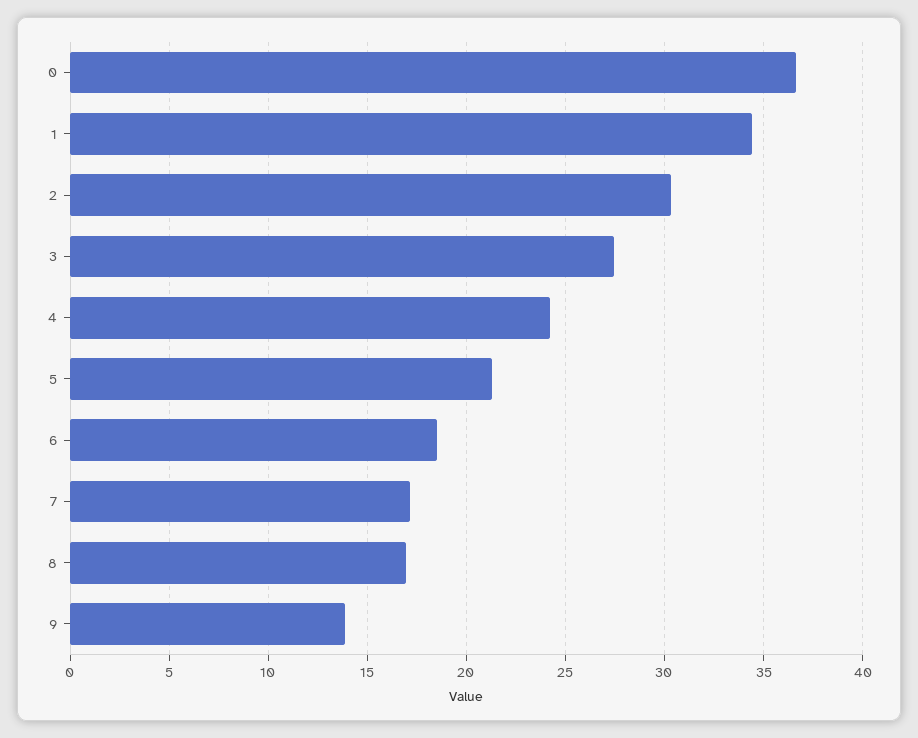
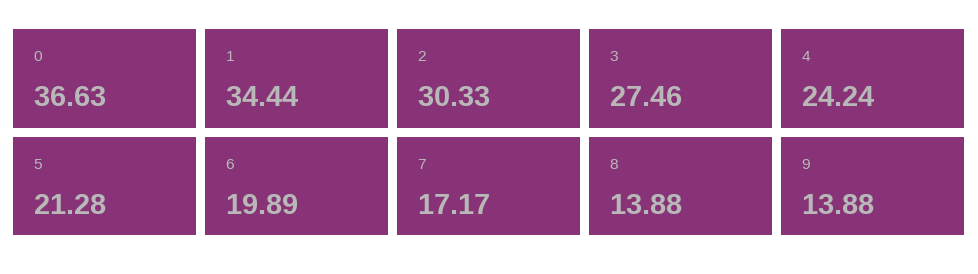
  {
    "0": 36.63,
    "1": 34.44,
    "2": 30.33,
    "3": 27.46,
    "4": 24.24,
    "5": 21.28,
-   "6": 18.5,
+   "6": 19.89,
    "7": 17.17,
-   "8": 17,
+   "8": 13.88,
    "9": 13.88
  }

